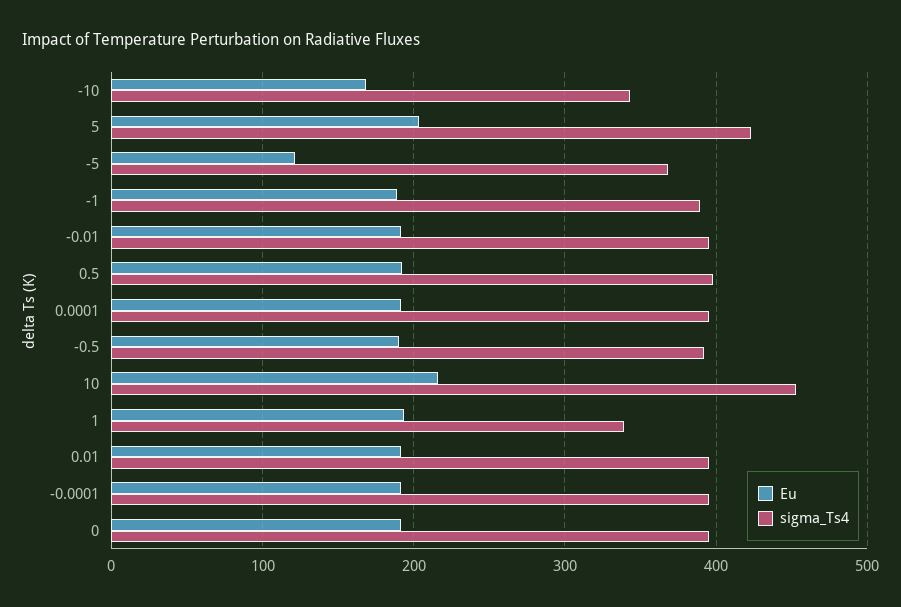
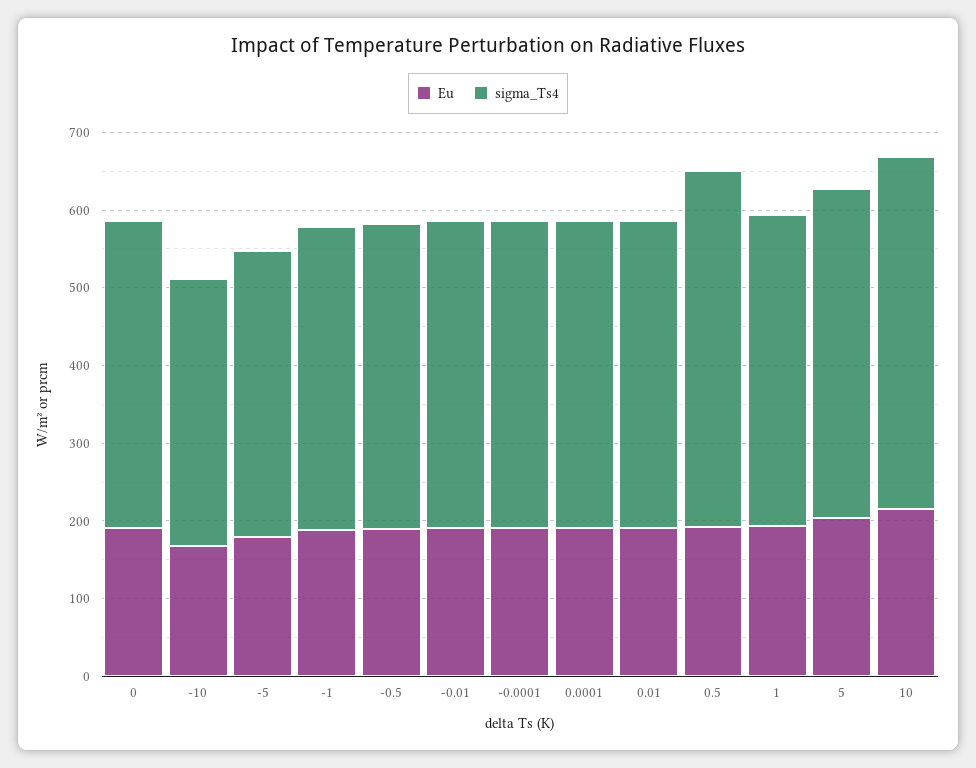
  {
    "Eu": {
      "-10": 170,
      "5": 200,
-     "-5": 120,
+     "-5": 180,
      "-1": 190,
      "-0.01": 190,
      "0.5": 190,
      "0.0001": 190,
      "-0.5": 190,
      "10": 220,
      "1": 190,
      "0.01": 190,
      "-0.0001": 190,
      "0": 190
    },
    "sigma_Ts4": {
      "-10": 340,
      "5": 420,
      "-5": 370,
      "-1": 390,
      "-0.01": 390,
-     "0.5": 400,
+     "0.5": 460,
      "0.0001": 400,
      "-0.5": 390,
      "10": 450,
-     "1": 340,
+     "1": 400,
      "0.01": 400,
      "-0.0001": 400,
      "0": 400
    }
  }

